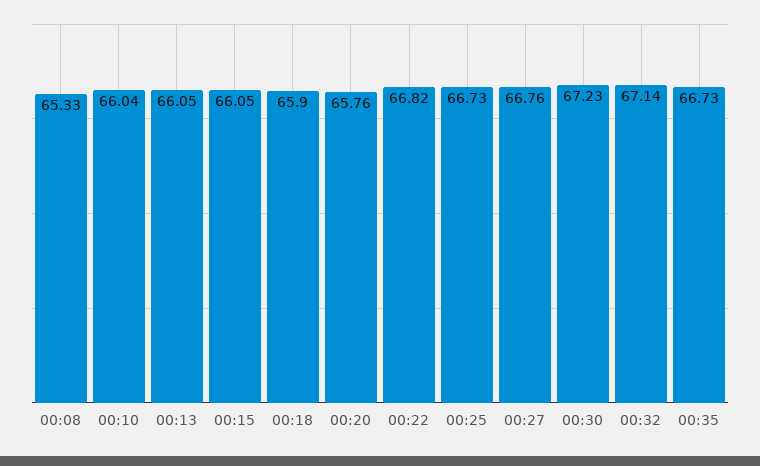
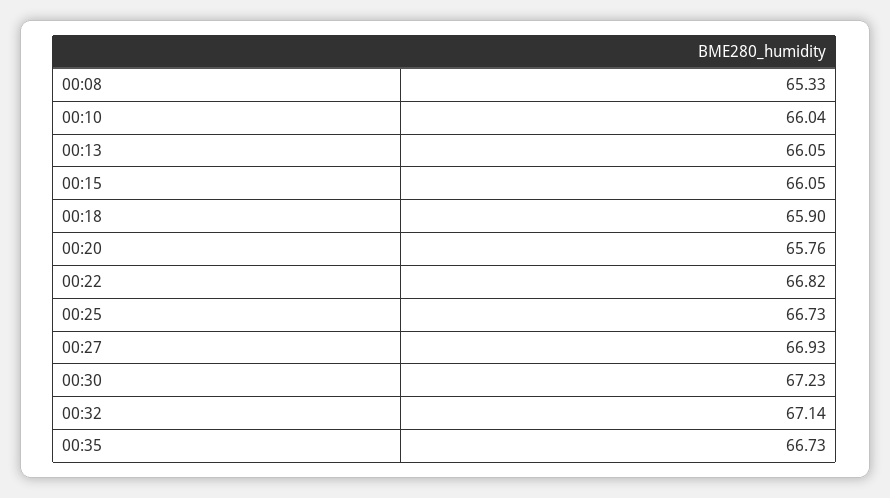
  {
    "00:08": 65.33,
    "00:10": 66.04,
    "00:13": 66.05,
    "00:15": 66.05,
    "00:18": 65.9,
    "00:20": 65.76,
    "00:22": 66.82,
    "00:25": 66.73,
-   "00:27": 66.76,
+   "00:27": 66.93,
    "00:30": 67.23,
    "00:32": 67.14,
    "00:35": 66.73
  }

